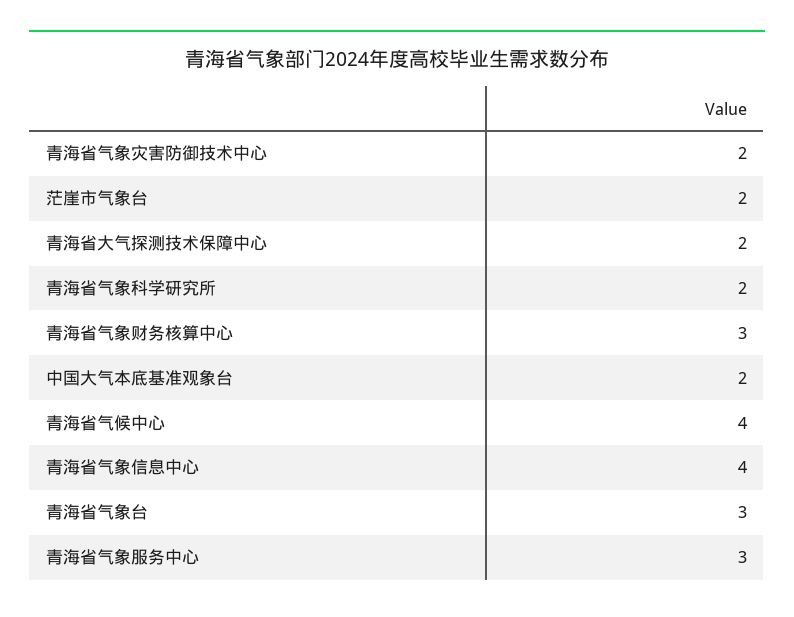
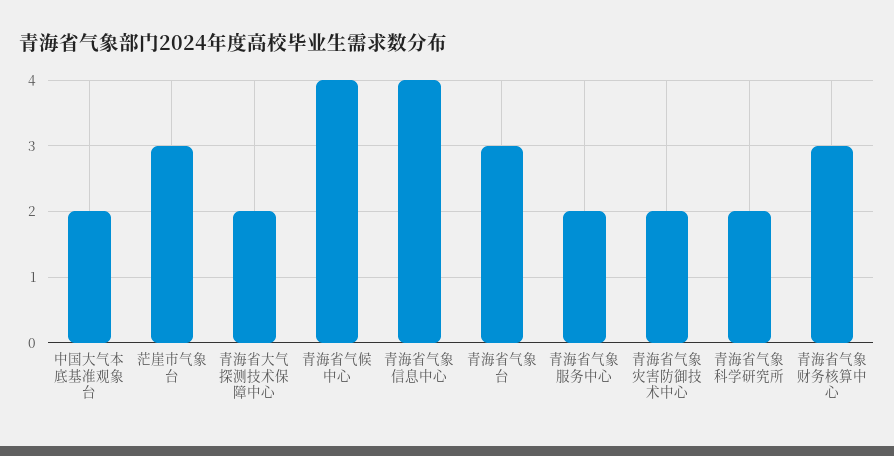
  {
    "青海省气象灾害防御技术中心": 2,
-   "茫崖市气象台": 2,
+   "茫崖市气象台": 3,
    "青海省大气探测技术保障中心": 2,
    "青海省气象科学研究所": 2,
    "青海省气象财务核算中心": 3,
    "中国大气本底基准观象台": 2,
    "青海省气候中心": 4,
    "青海省气象信息中心": 4,
    "青海省气象台": 3,
-   "青海省气象服务中心": 3
+   "青海省气象服务中心": 2
  }

